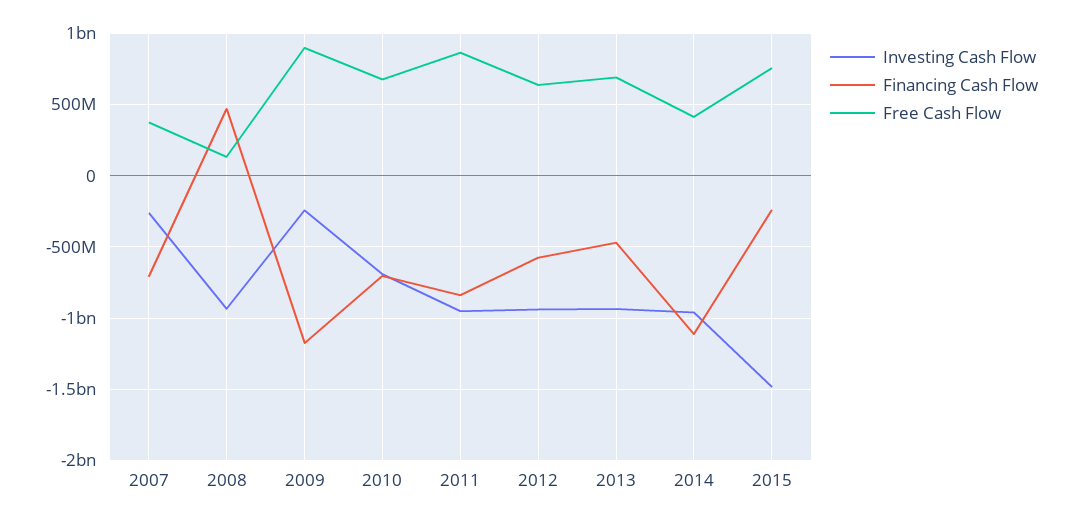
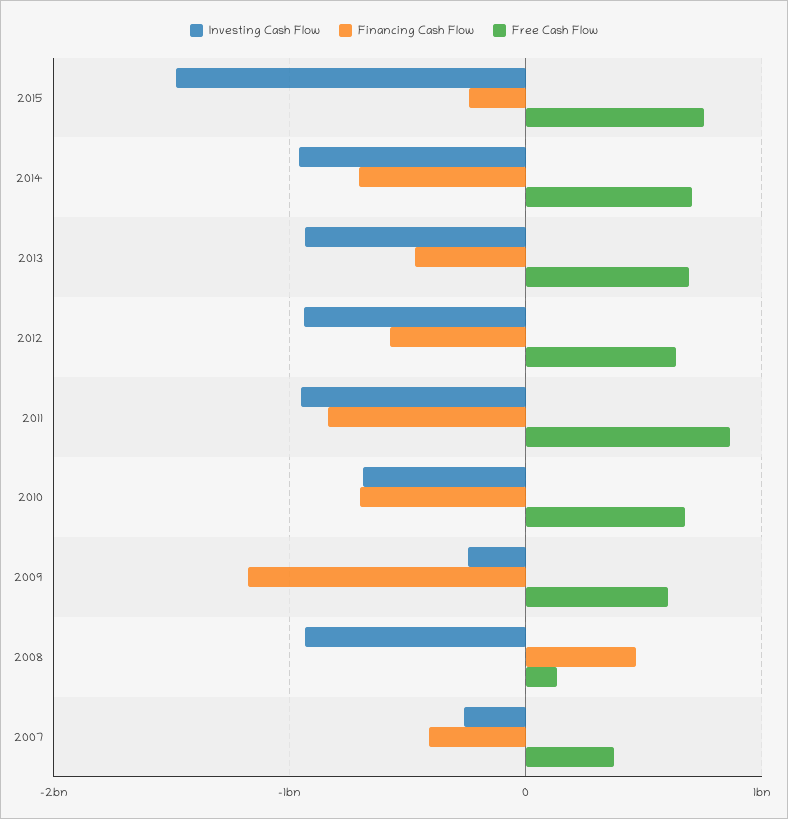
  {
    "Investing Cash Flow": {
      "2007": -250000000,
      "2008": -950000000,
      "2009": -250000000,
      "2010": -700000000,
      "2011": -950000000,
      "2012": -950000000,
      "2013": -950000000,
      "2014": -950000000,
      "2015": -1500000000
    },
    "Financing Cash Flow": {
-     "2007": -700000000,
+     "2007": -400000000,
      "2008": 450000000,
      "2009": -1150000000,
      "2010": -700000000,
      "2011": -850000000,
      "2012": -600000000,
      "2013": -450000000,
-     "2014": -1100000000,
+     "2014": -700000000,
      "2015": -250000000
    },
    "Free Cash Flow": {
      "2007": 350000000,
      "2008": 150000000,
-     "2009": 900000000,
+     "2009": 600000000,
      "2010": 700000000,
      "2011": 850000000,
      "2012": 650000000,
      "2013": 700000000,
-     "2014": 400000000,
+     "2014": 700000000,
      "2015": 750000000
    }
  }

